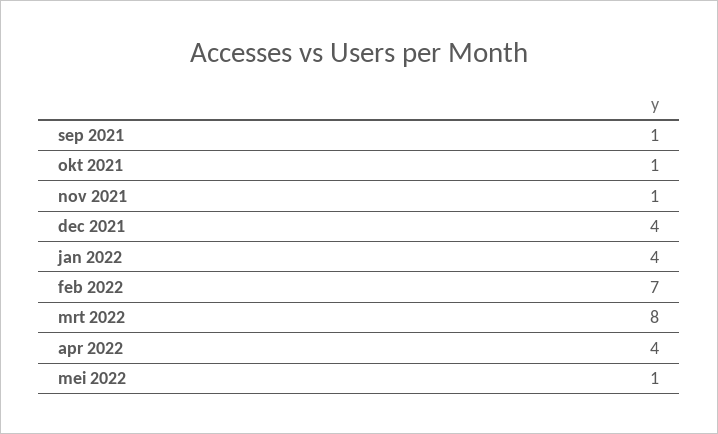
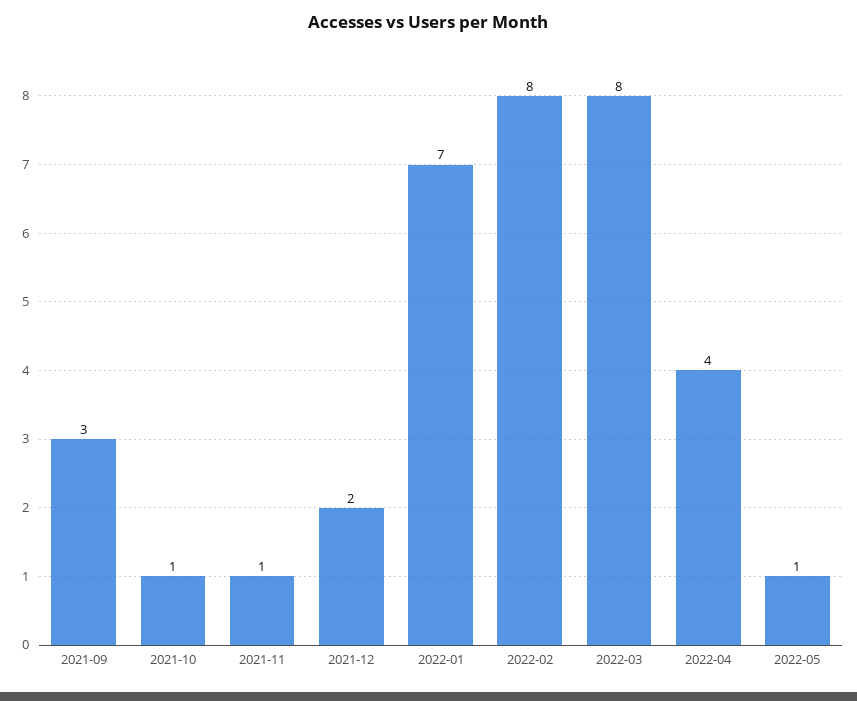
  {
-   "sep 2021": 1,
+   "sep 2021": 3,
    "okt 2021": 1,
    "nov 2021": 1,
-   "dec 2021": 4,
+   "dec 2021": 2,
-   "jan 2022": 4,
+   "jan 2022": 7,
-   "feb 2022": 7,
+   "feb 2022": 8,
    "mrt 2022": 8,
    "apr 2022": 4,
    "mei 2022": 1
  }

